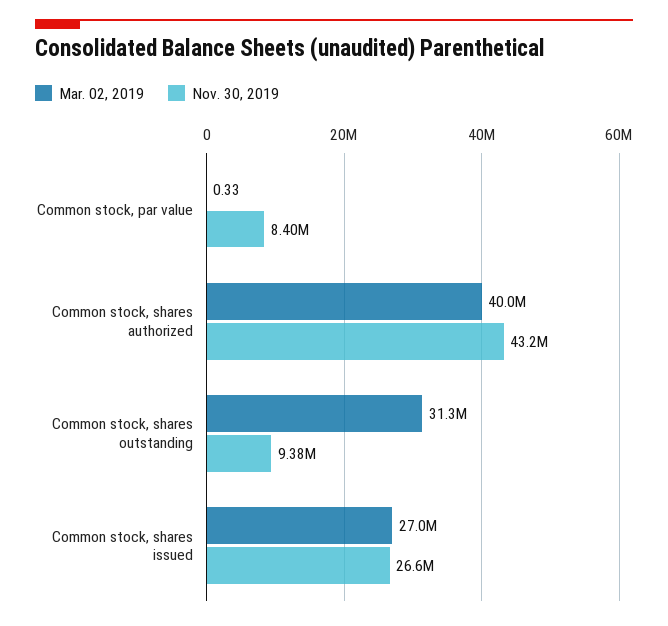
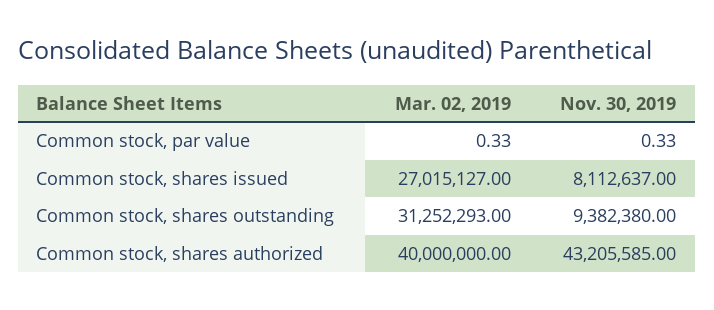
  {
    "Mar. 02, 2019": {
      "Common stock, par value": 0.33,
      "Common stock, shares authorized": 40000000,
      "Common stock, shares outstanding": 31252293,
      "Common stock, shares issued": 27015127
    },
    "Nov. 30, 2019": {
-     "Common stock, par value": 8400000,
+     "Common stock, par value": 0.33,
      "Common stock, shares authorized": 43205585,
      "Common stock, shares outstanding": 9382380,
-     "Common stock, shares issued": 26600000
+     "Common stock, shares issued": 8112637
    }
  }

